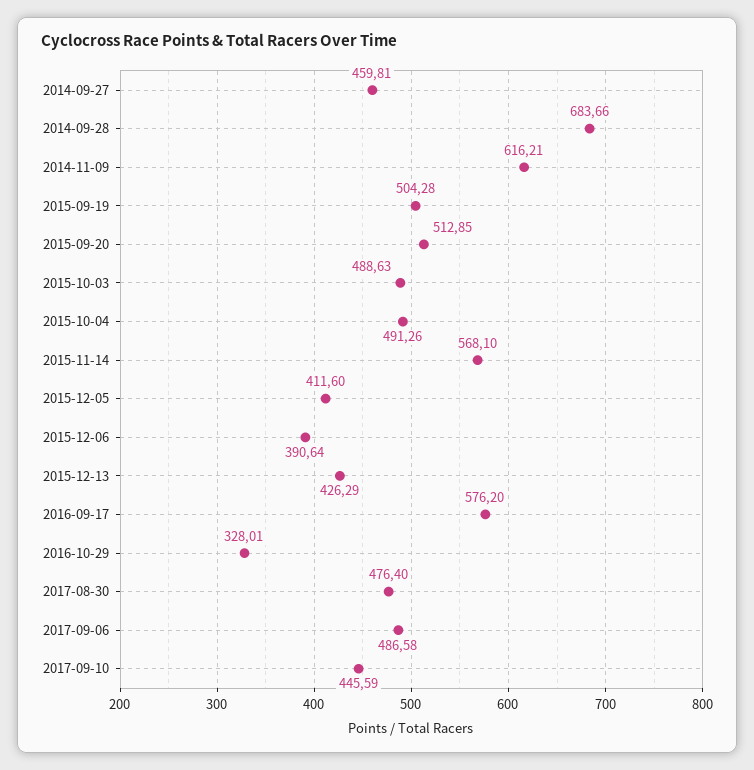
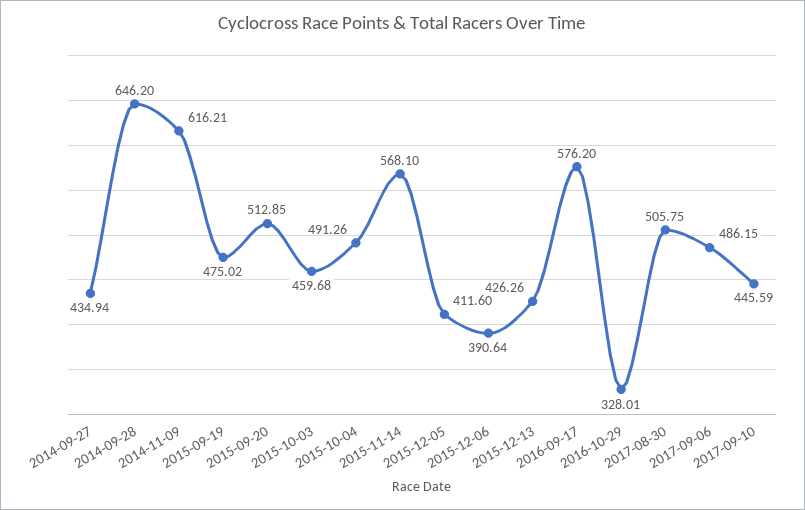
  {
-   "2014-09-27": 459.81,
+   "2014-09-27": 434.94,
-   "2014-09-28": 683.66,
+   "2014-09-28": 646.2,
    "2014-11-09": 616.21,
-   "2015-09-19": 504.28,
+   "2015-09-19": 475.02,
    "2015-09-20": 512.85,
-   "2015-10-03": 488.63,
+   "2015-10-03": 459.68,
    "2015-10-04": 491.26,
    "2015-11-14": 568.1,
    "2015-12-05": 411.6,
    "2015-12-06": 390.64,
-   "2015-12-13": 426.29,
+   "2015-12-13": 426.26,
    "2016-09-17": 576.2,
    "2016-10-29": 328.01,
-   "2017-08-30": 476.4,
+   "2017-08-30": 505.75,
-   "2017-09-06": 486.58,
+   "2017-09-06": 486.15,
    "2017-09-10": 445.59
  }

